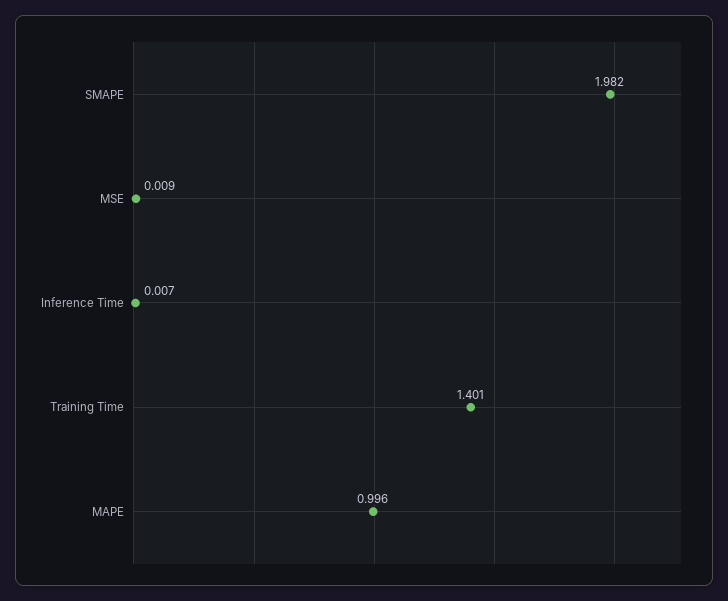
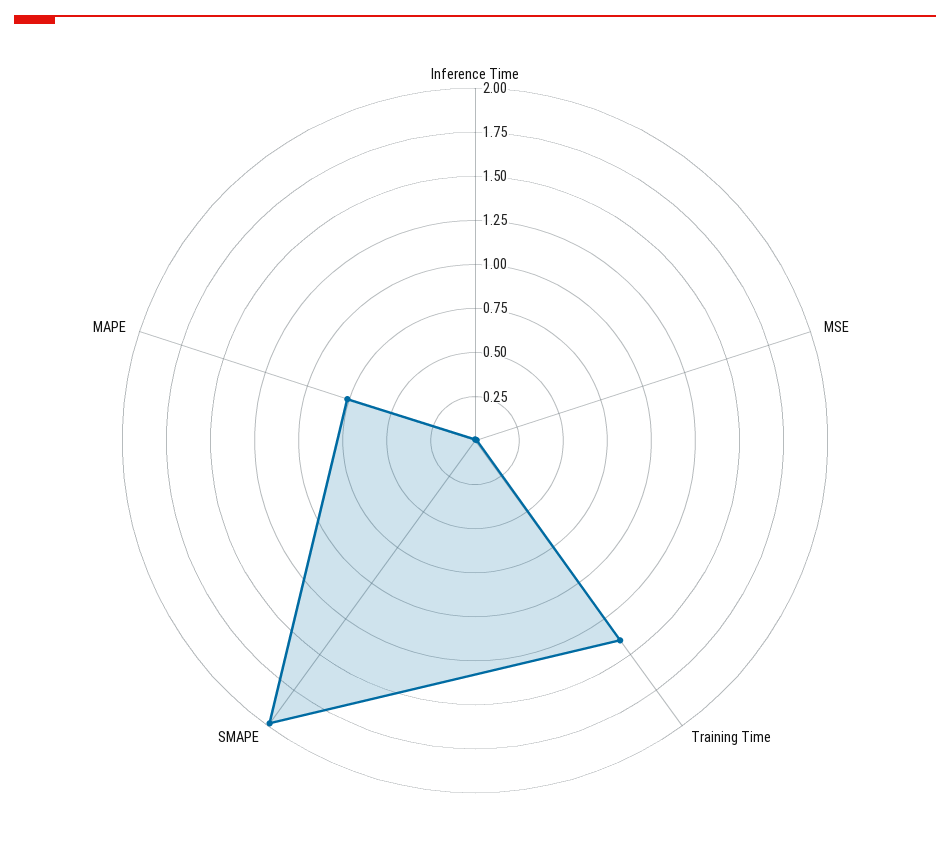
  {
    "SMAPE": 1.982,
    "MSE": 0.009,
    "Inference Time": 0.007,
    "Training Time": 1.401,
-   "MAPE": 0.996
+   "MAPE": 0.75
  }

